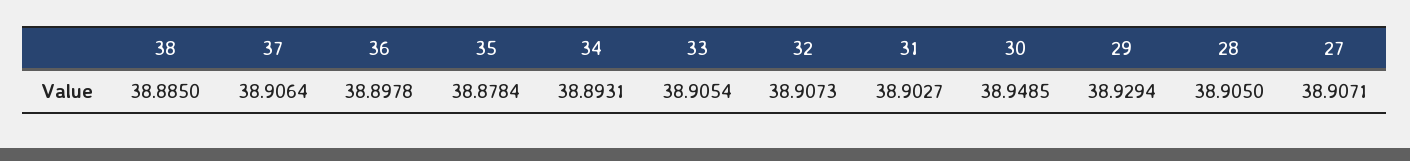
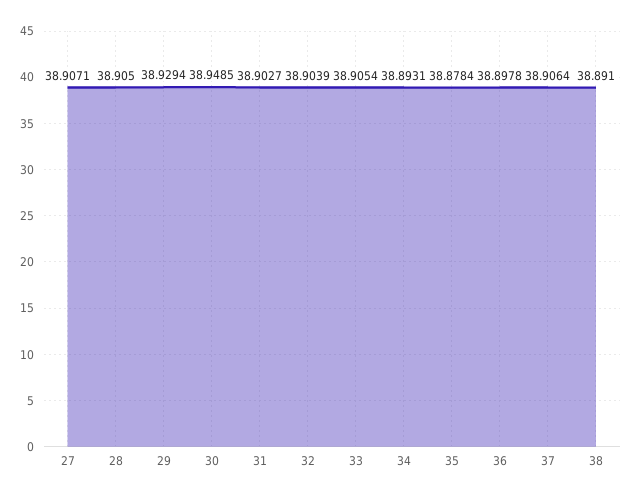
  {
-   "38": 38.885,
+   "38": 38.891,
    "37": 38.9064,
    "36": 38.8978,
    "35": 38.8784,
    "34": 38.8931,
    "33": 38.9054,
-   "32": 38.9073,
+   "32": 38.9039,
    "31": 38.9027,
    "30": 38.9485,
    "29": 38.9294,
    "28": 38.905,
    "27": 38.9071
  }

